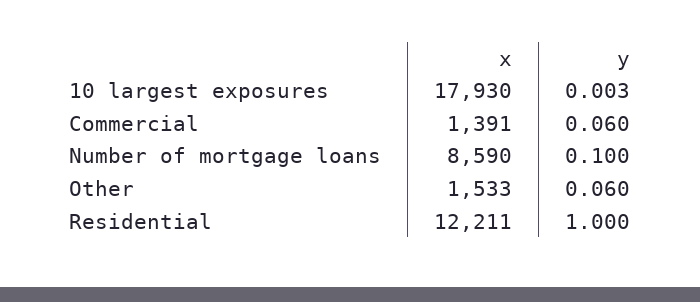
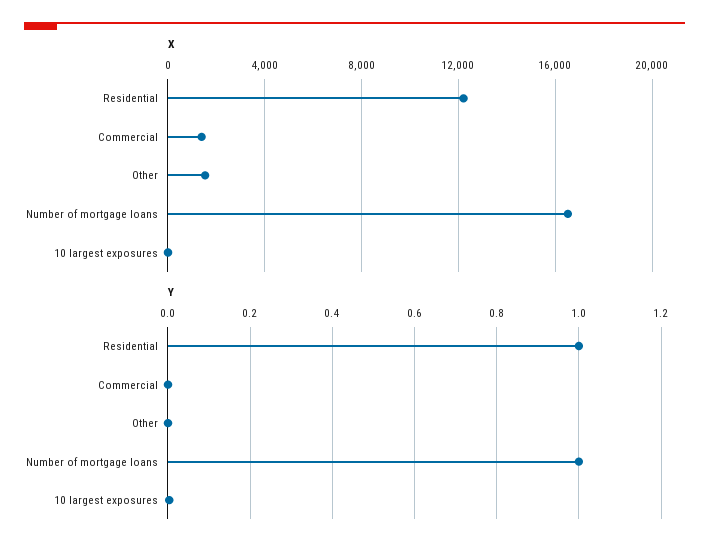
  {
    "x": {
-     "10 largest exposures": 17930,
+     "10 largest exposures": 0,
      "Commercial": 1391,
-     "Number of mortgage loans": 8590,
+     "Number of mortgage loans": 16500,
      "Other": 1533,
      "Residential": 12211
    },
    "y": {
      "10 largest exposures": 0.003,
-     "Commercial": 0.06,
+     "Commercial": 0,
-     "Number of mortgage loans": 0.1,
+     "Number of mortgage loans": 1,
-     "Other": 0.06,
+     "Other": 0,
      "Residential": 1
    }
  }

